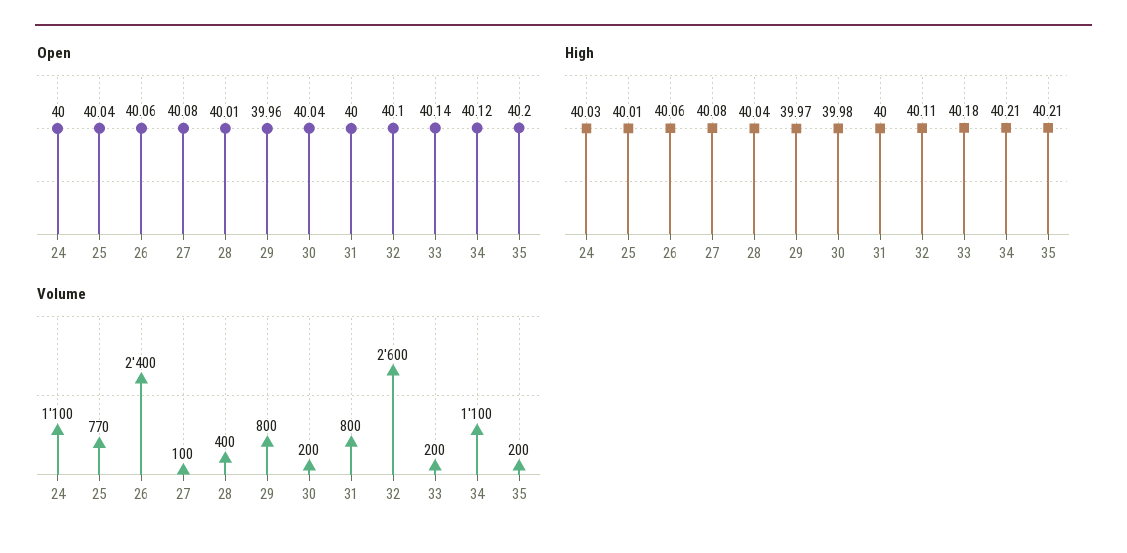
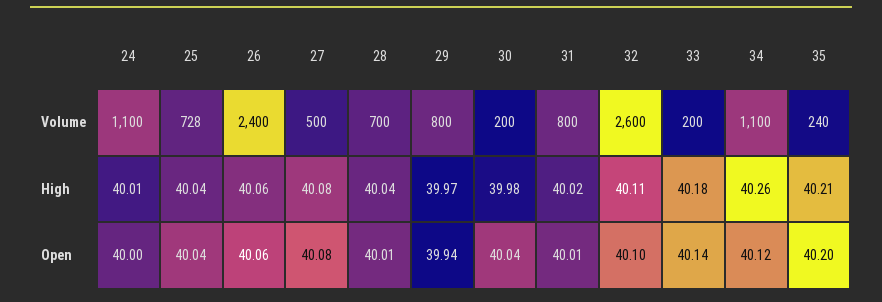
  {
    "Open": {
      "24": 40,
      "25": 40.04,
      "26": 40.06,
      "27": 40.08,
      "28": 40.01,
-     "29": 39.96,
+     "29": 39.94,
      "30": 40.04,
-     "31": 40,
+     "31": 40.01,
      "32": 40.1,
      "33": 40.14,
      "34": 40.12,
      "35": 40.2
    },
    "High": {
-     "24": 40.03,
+     "24": 40.01,
-     "25": 40.01,
+     "25": 40.04,
      "26": 40.06,
      "27": 40.08,
      "28": 40.04,
      "29": 39.97,
      "30": 39.98,
-     "31": 40,
+     "31": 40.02,
      "32": 40.11,
      "33": 40.18,
-     "34": 40.21,
+     "34": 40.26,
      "35": 40.21
    },
    "Volume": {
      "24": 1100,
-     "25": 770,
+     "25": 728,
      "26": 2400,
-     "27": 100,
+     "27": 500,
-     "28": 400,
+     "28": 700,
      "29": 800,
      "30": 200,
      "31": 800,
      "32": 2600,
      "33": 200,
      "34": 1100,
-     "35": 200
+     "35": 240
    }
  }

